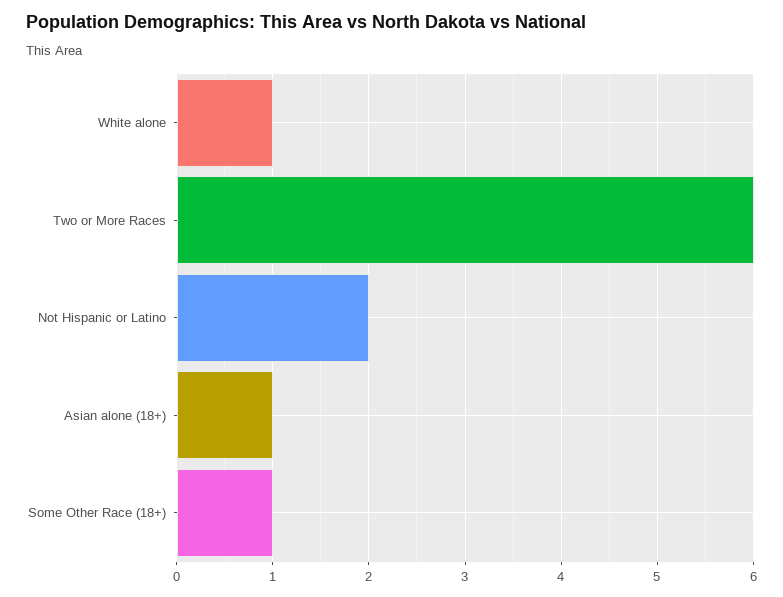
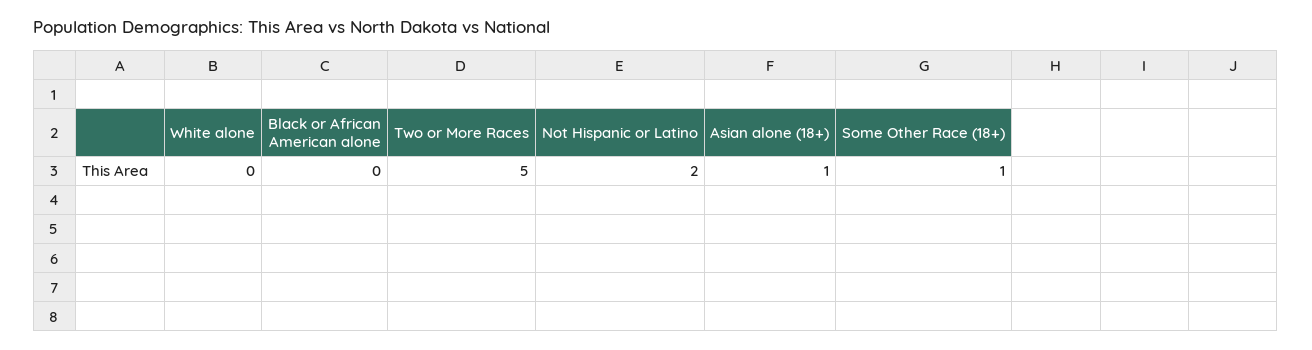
  {
-   "White alone": 1,
+   "White alone": 0,
-   "Two or More Races": 6,
+   "Two or More Races": 5,
    "Not Hispanic or Latino": 2,
    "Asian alone (18+)": 1,
-   "Some Other Race (18+)": 1
+   "Some Other Race (18+)": 1,
+   "Black or African American alone": 0
  }

